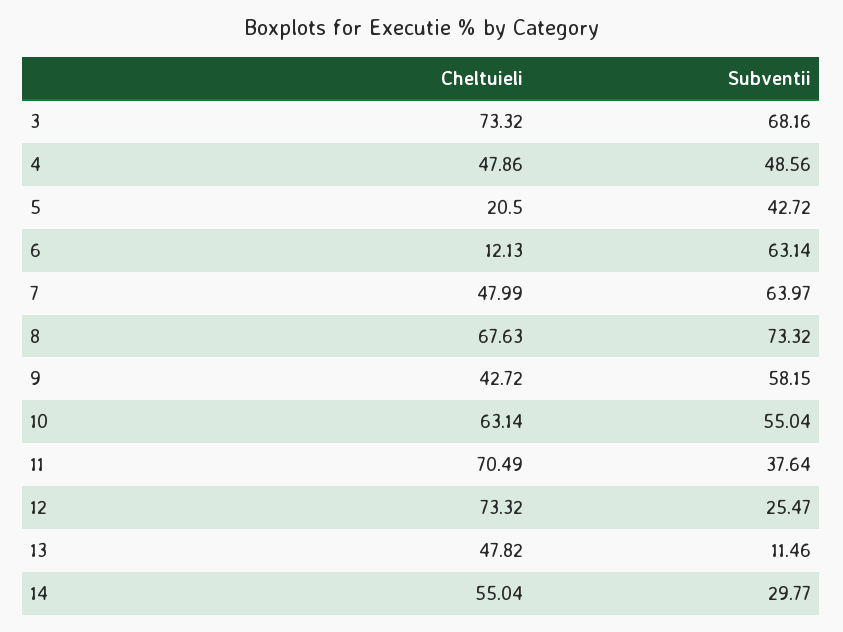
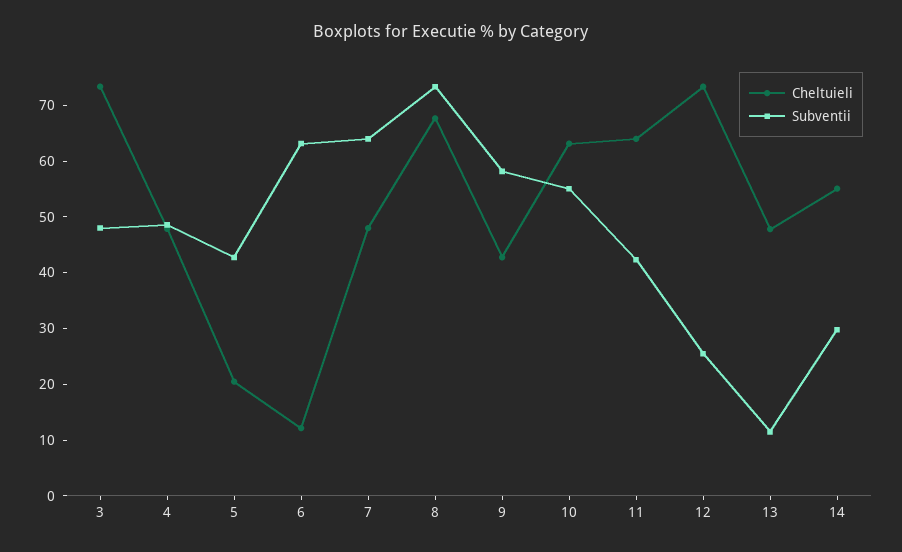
  {
    "Cheltuieli": {
      "3": 73.32,
      "4": 47.86,
      "5": 20.5,
      "6": 12.13,
      "7": 47.99,
      "8": 67.63,
      "9": 42.72,
      "10": 63.14,
-     "11": 70.49,
+     "11": 64,
      "12": 73.32,
      "13": 47.82,
      "14": 55.04
    },
    "Subventii": {
-     "3": 68.16,
+     "3": 48,
      "4": 48.56,
      "5": 42.72,
      "6": 63.14,
      "7": 63.97,
      "8": 73.32,
      "9": 58.15,
      "10": 55.04,
-     "11": 37.64,
+     "11": 42,
      "12": 25.47,
      "13": 11.46,
      "14": 29.77
    }
  }

